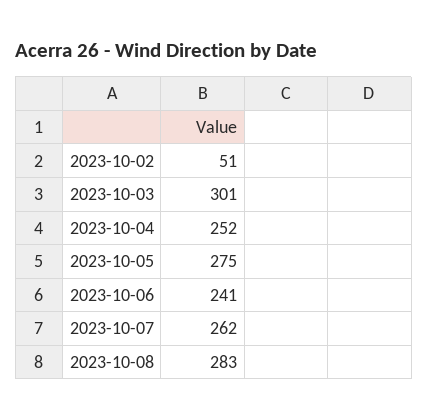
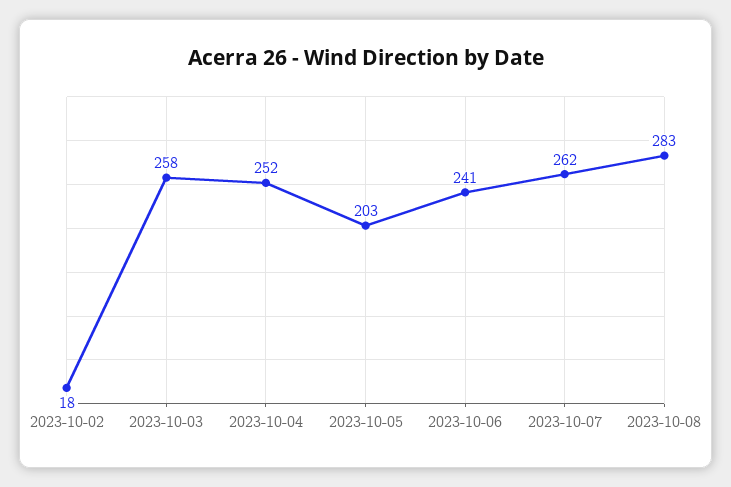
  {
-   "2023-10-02": 51,
+   "2023-10-02": 18,
-   "2023-10-03": 301,
+   "2023-10-03": 258,
    "2023-10-04": 252,
-   "2023-10-05": 275,
+   "2023-10-05": 203,
    "2023-10-06": 241,
    "2023-10-07": 262,
    "2023-10-08": 283
  }

